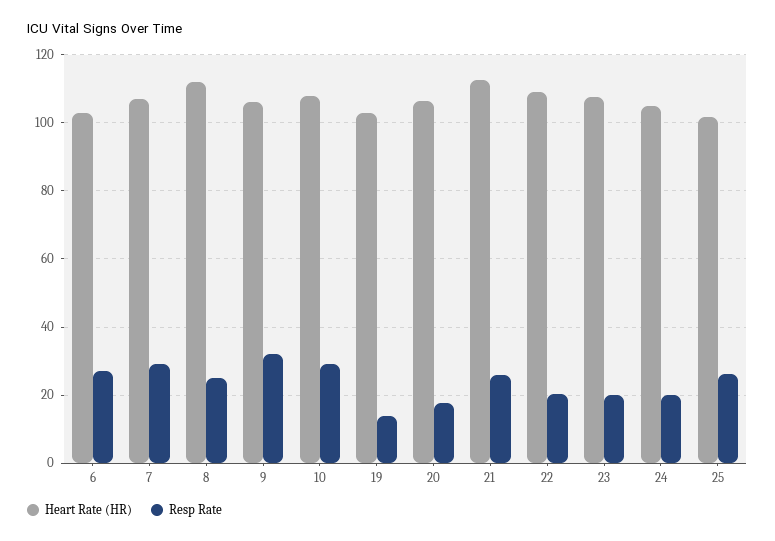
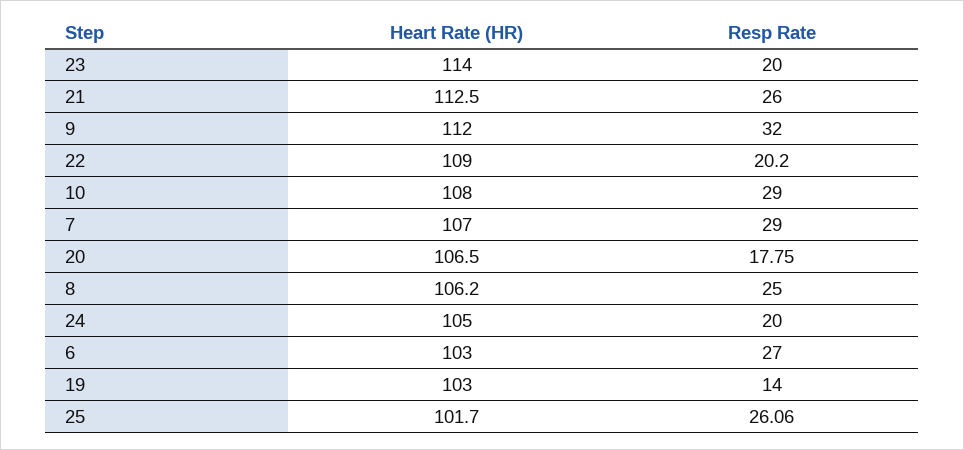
  {
    "Heart Rate (HR)": {
      "6": 103,
      "7": 107,
-     "8": 112,
+     "8": 106.2,
-     "9": 106,
+     "9": 112,
      "10": 108,
      "19": 103,
      "20": 106.5,
      "21": 112.5,
      "22": 109,
-     "23": 108,
+     "23": 114,
      "24": 105,
      "25": 101.7
    },
    "Resp Rate": {
      "6": 27,
      "7": 29,
      "8": 25,
      "9": 32,
      "10": 29,
      "19": 14,
      "20": 17.75,
      "21": 26,
      "22": 20.2,
      "23": 20,
      "24": 20,
      "25": 26.06
    }
  }

